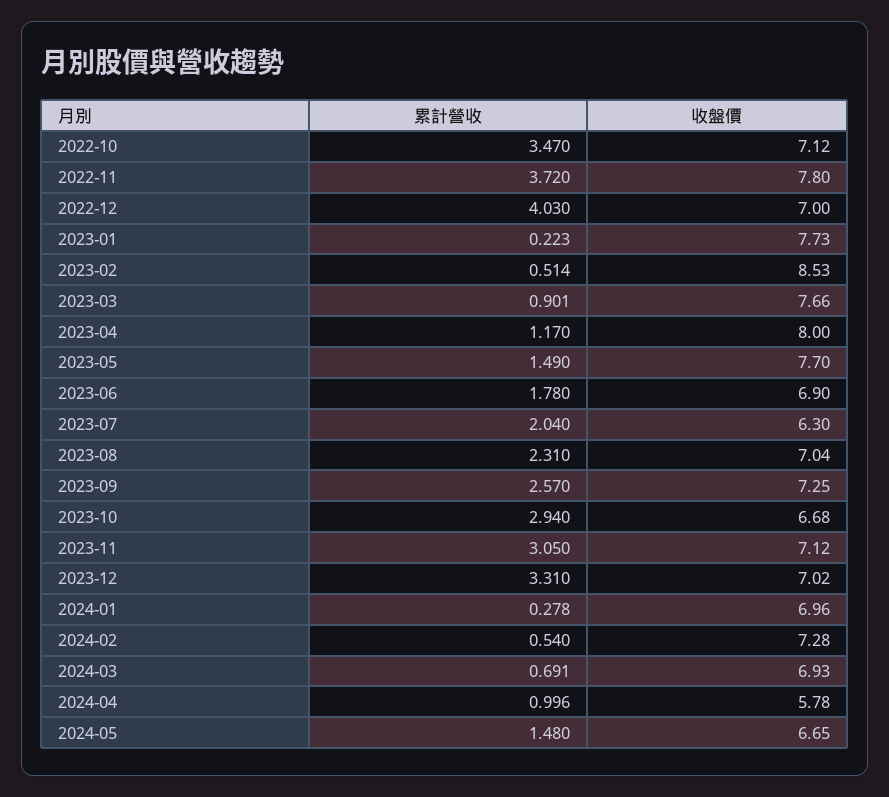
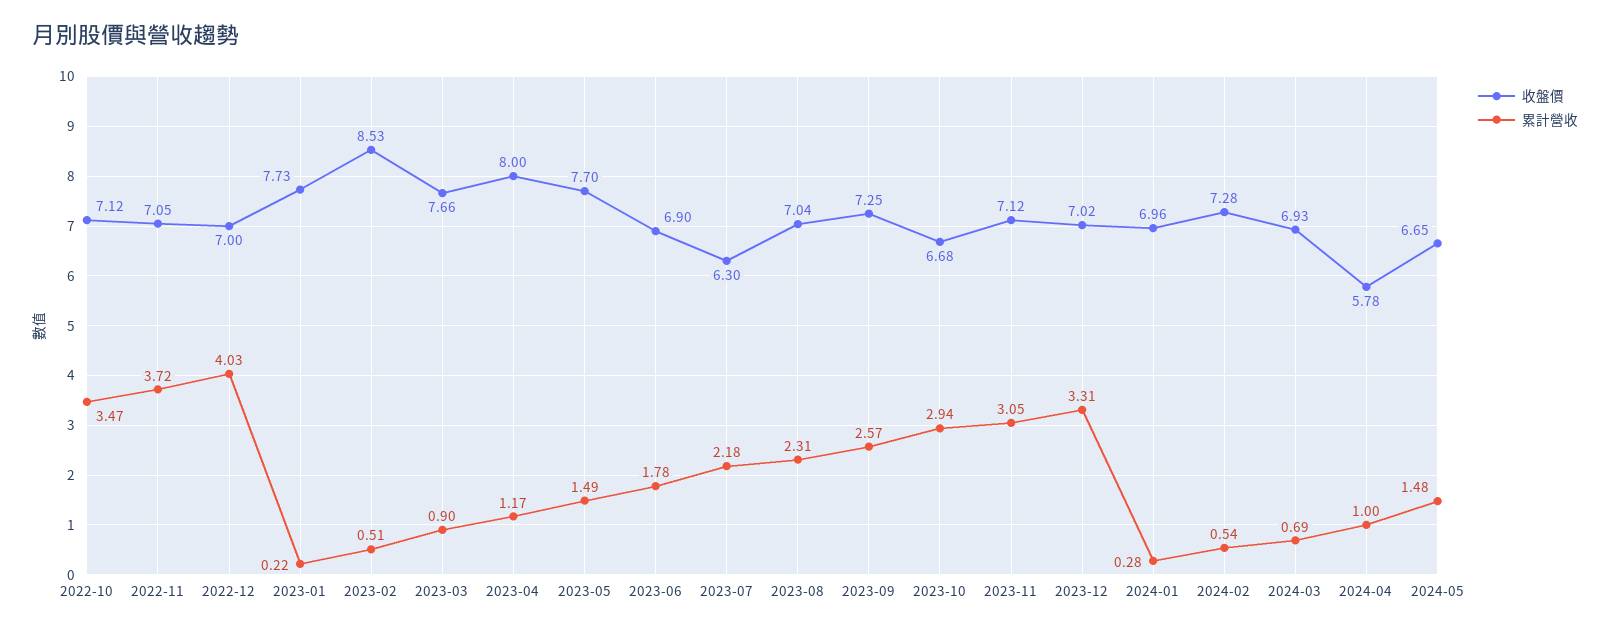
  {
    "累計營收": {
      "2022-10": 3.47,
      "2022-11": 3.72,
      "2022-12": 4.03,
      "2023-01": 0.223,
      "2023-02": 0.514,
      "2023-03": 0.901,
      "2023-04": 1.17,
      "2023-05": 1.49,
      "2023-06": 1.78,
-     "2023-07": 2.04,
+     "2023-07": 2.18,
      "2023-08": 2.31,
      "2023-09": 2.57,
      "2023-10": 2.94,
      "2023-11": 3.05,
      "2023-12": 3.31,
      "2024-01": 0.278,
      "2024-02": 0.54,
      "2024-03": 0.691,
      "2024-04": 0.996,
      "2024-05": 1.48
    },
    "收盤價": {
      "2022-10": 7.12,
-     "2022-11": 7.8,
+     "2022-11": 7.05,
      "2022-12": 7,
      "2023-01": 7.73,
      "2023-02": 8.53,
      "2023-03": 7.66,
      "2023-04": 8,
      "2023-05": 7.7,
      "2023-06": 6.9,
      "2023-07": 6.3,
      "2023-08": 7.04,
      "2023-09": 7.25,
      "2023-10": 6.68,
      "2023-11": 7.12,
      "2023-12": 7.02,
      "2024-01": 6.96,
      "2024-02": 7.28,
      "2024-03": 6.93,
      "2024-04": 5.78,
      "2024-05": 6.65
    }
  }

